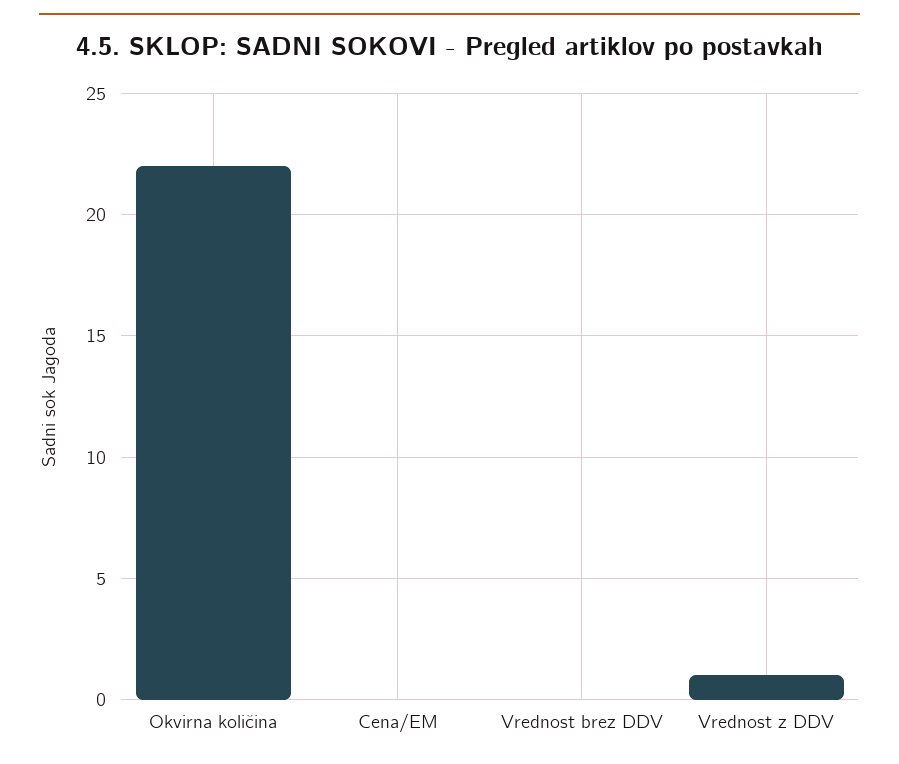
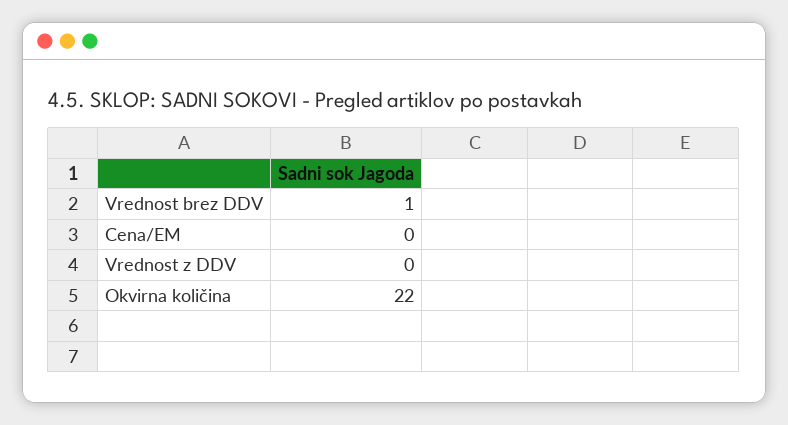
  {
    "Okvirna količina": 22,
    "Cena/EM": 0,
-   "Vrednost brez DDV": 0,
+   "Vrednost brez DDV": 1,
-   "Vrednost z DDV": 1
+   "Vrednost z DDV": 0
  }

